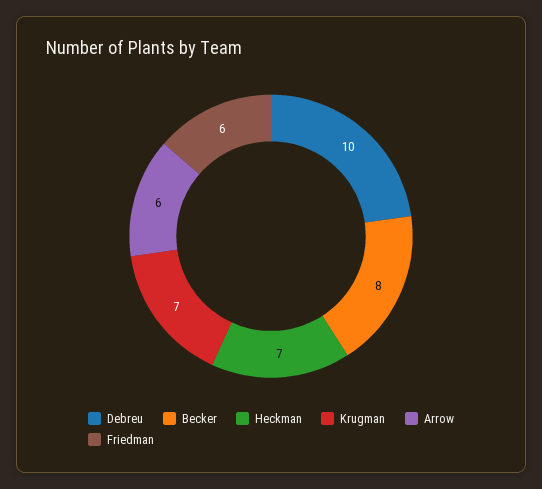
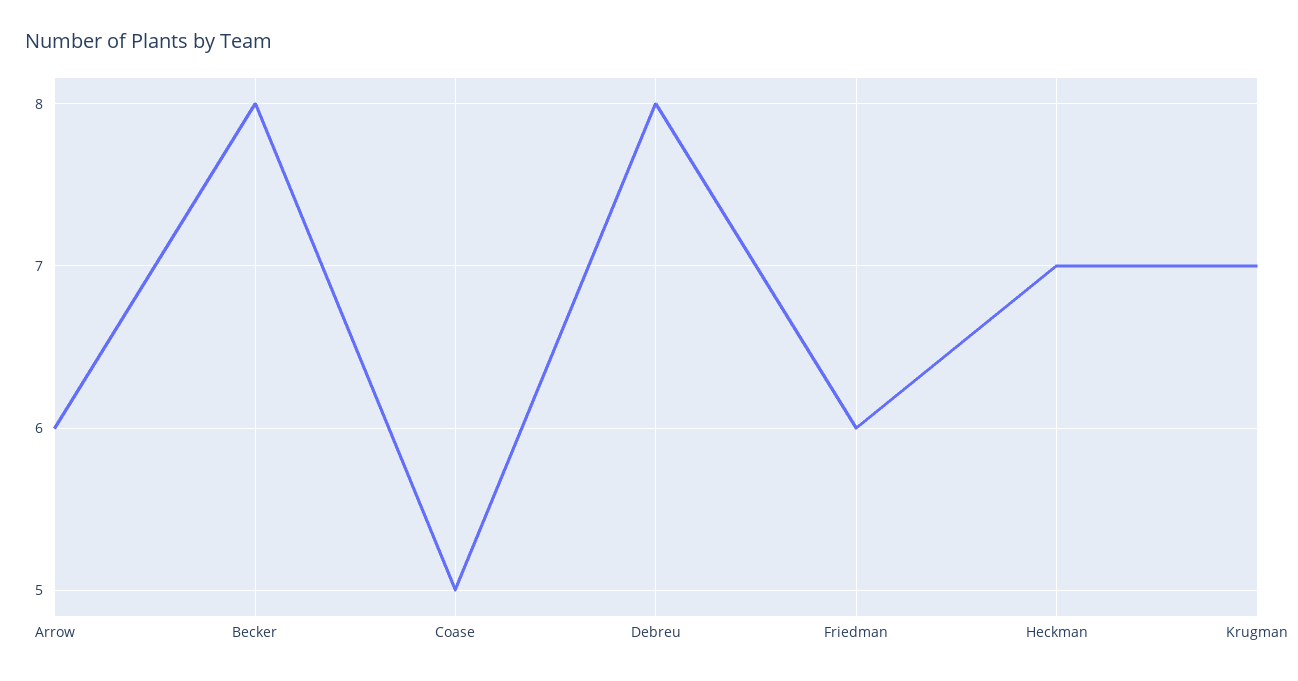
  {
-   "Debreu": 10,
+   "Debreu": 8,
    "Becker": 8,
    "Heckman": 7,
    "Krugman": 7,
    "Arrow": 6,
-   "Friedman": 6
+   "Friedman": 6,
+   "Coase": 5
  }

